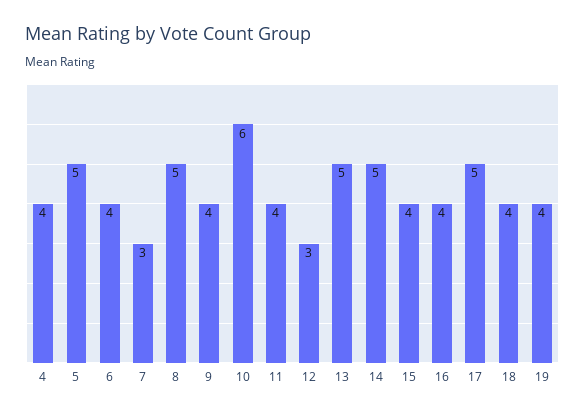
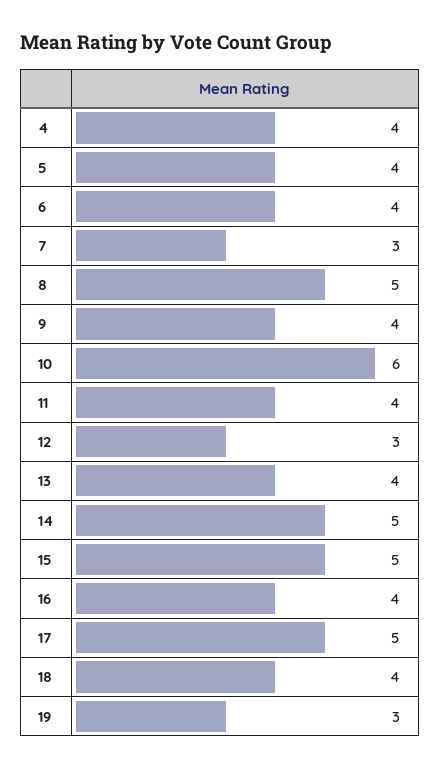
  {
    "4": 4,
-   "5": 5,
+   "5": 4,
    "6": 4,
    "7": 3,
    "8": 5,
    "9": 4,
    "10": 6,
    "11": 4,
    "12": 3,
-   "13": 5,
+   "13": 4,
    "14": 5,
-   "15": 4,
+   "15": 5,
    "16": 4,
    "17": 5,
    "18": 4,
-   "19": 4
+   "19": 3
  }

